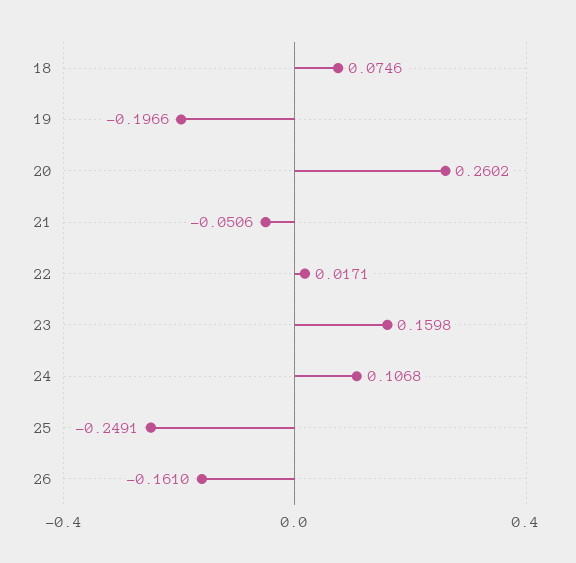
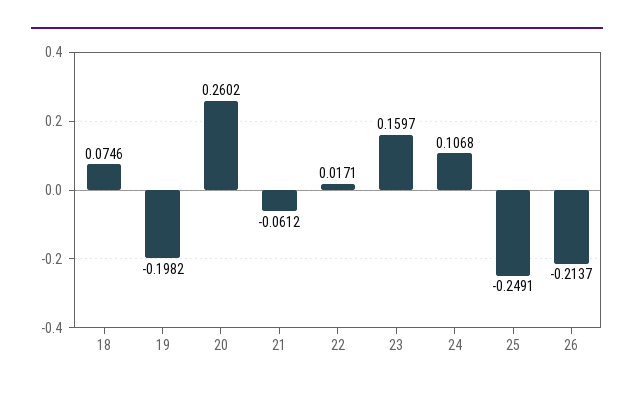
  {
    "18": 0.0746,
-   "19": -0.1966,
+   "19": -0.1982,
    "20": 0.2602,
-   "21": -0.0506,
+   "21": -0.0612,
    "22": 0.0171,
-   "23": 0.1598,
+   "23": 0.1597,
    "24": 0.1068,
    "25": -0.2491,
-   "26": -0.161
+   "26": -0.2137
  }

